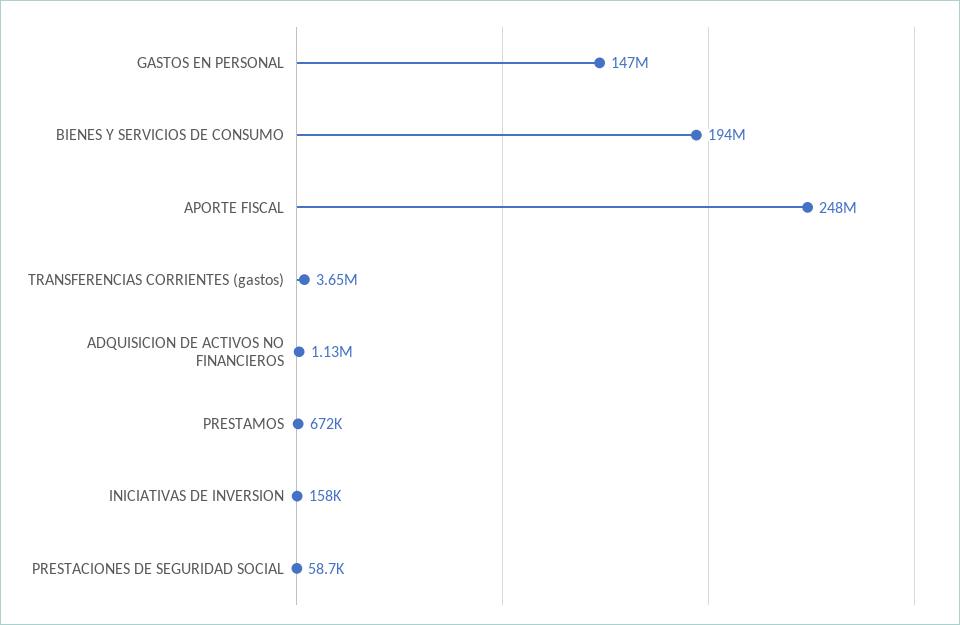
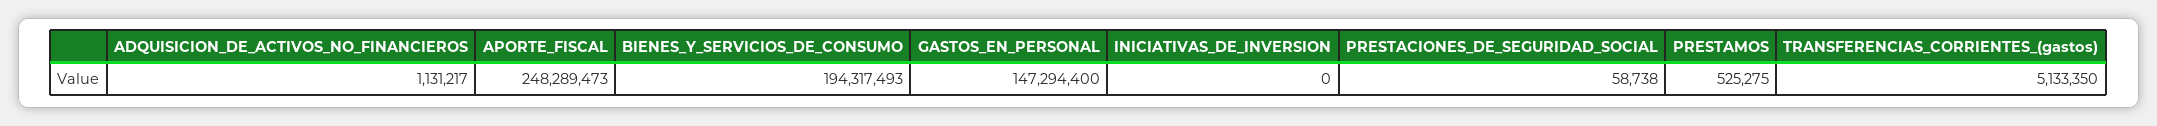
  {
    "GASTOS EN PERSONAL": 147294400,
    "BIENES Y SERVICIOS DE CONSUMO": 194317493,
    "APORTE FISCAL": 248289473,
-   "TRANSFERENCIAS CORRIENTES (gastos)": 3650000,
+   "TRANSFERENCIAS CORRIENTES (gastos)": 5133350,
    "ADQUISICION DE ACTIVOS NO FINANCIEROS": 1131217,
-   "PRESTAMOS": 672000,
+   "PRESTAMOS": 525275,
-   "INICIATIVAS DE INVERSION": 158000,
+   "INICIATIVAS DE INVERSION": 0,
    "PRESTACIONES DE SEGURIDAD SOCIAL": 58738
  }

